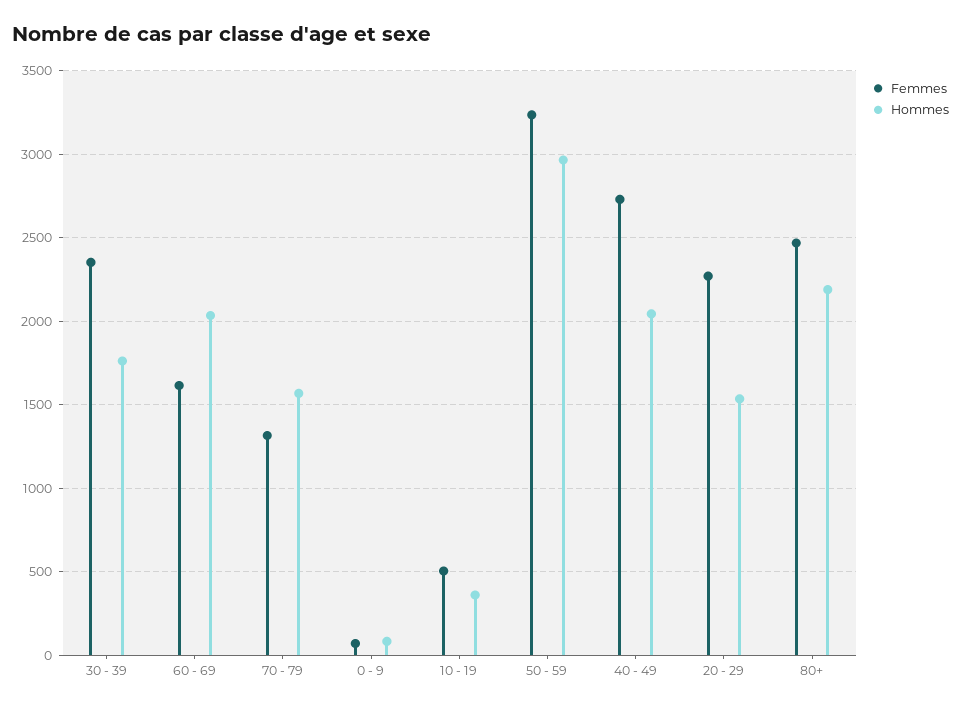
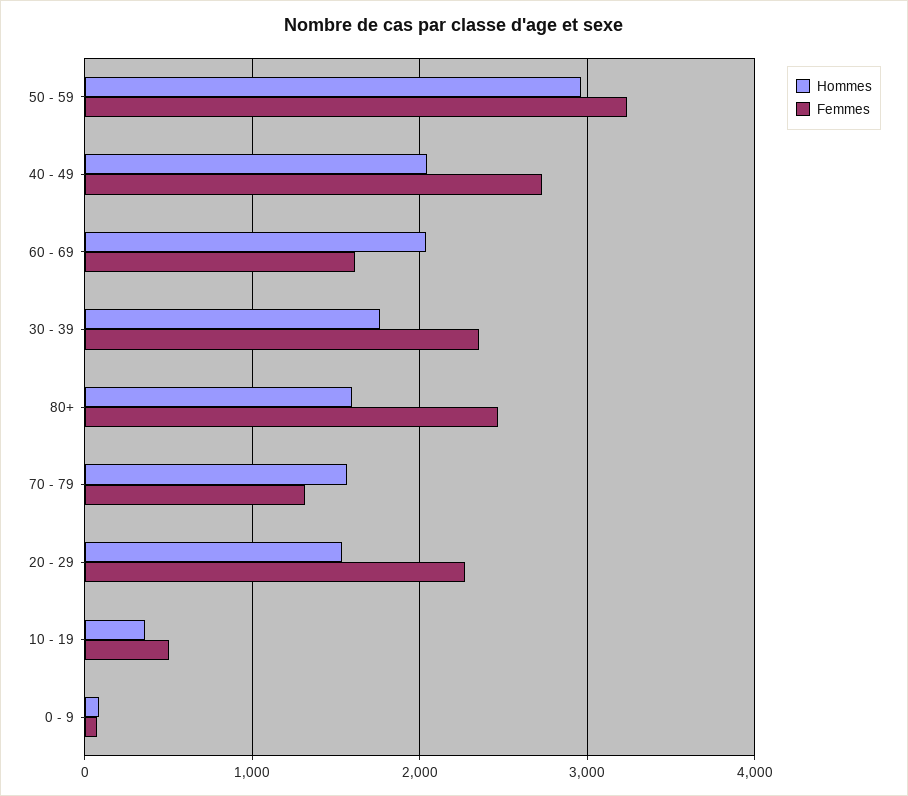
  {
    "Femmes": {
      "30 - 39": 2350,
      "60 - 69": 1600,
      "70 - 79": 1300,
      "0 - 9": 50,
      "10 - 19": 500,
      "50 - 59": 3250,
      "40 - 49": 2750,
      "20 - 29": 2250,
      "80+": 2450
    },
    "Hommes": {
      "30 - 39": 1750,
      "60 - 69": 2050,
      "70 - 79": 1550,
      "0 - 9": 100,
      "10 - 19": 350,
      "50 - 59": 2950,
      "40 - 49": 2050,
      "20 - 29": 1550,
-     "80+": 2200
+     "80+": 1600
    }
  }

